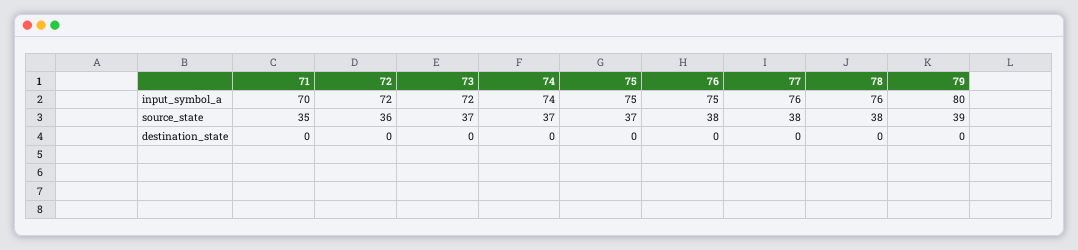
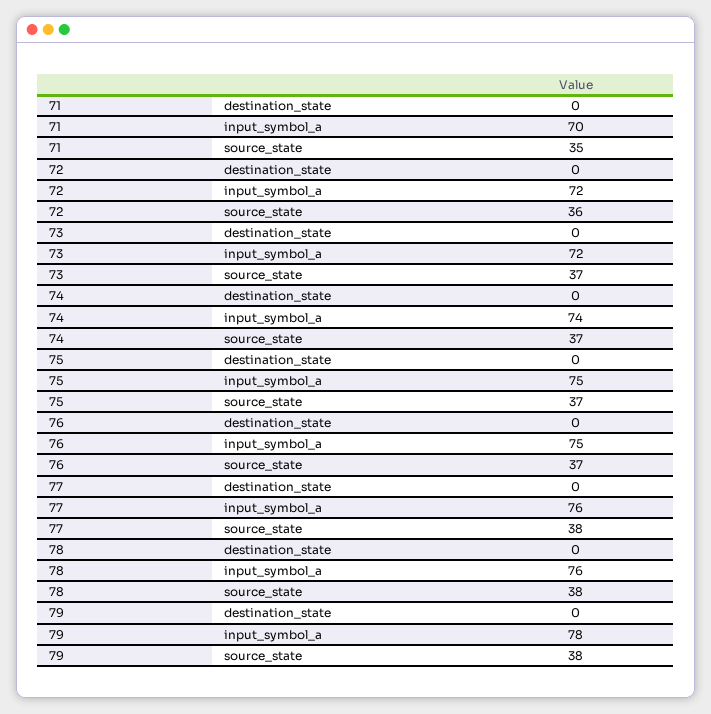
  {
    "71": {
      "input_symbol_a": 70,
      "source_state": 35,
      "destination_state": 0
    },
    "72": {
      "input_symbol_a": 72,
      "source_state": 36,
      "destination_state": 0
    },
    "73": {
      "input_symbol_a": 72,
      "source_state": 37,
      "destination_state": 0
    },
    "74": {
      "input_symbol_a": 74,
      "source_state": 37,
      "destination_state": 0
    },
    "75": {
      "input_symbol_a": 75,
      "source_state": 37,
      "destination_state": 0
    },
    "76": {
      "input_symbol_a": 75,
-     "source_state": 38,
+     "source_state": 37,
      "destination_state": 0
    },
    "77": {
      "input_symbol_a": 76,
      "source_state": 38,
      "destination_state": 0
    },
    "78": {
      "input_symbol_a": 76,
      "source_state": 38,
      "destination_state": 0
    },
    "79": {
-     "input_symbol_a": 80,
+     "input_symbol_a": 78,
-     "source_state": 39,
+     "source_state": 38,
      "destination_state": 0
    }
  }

